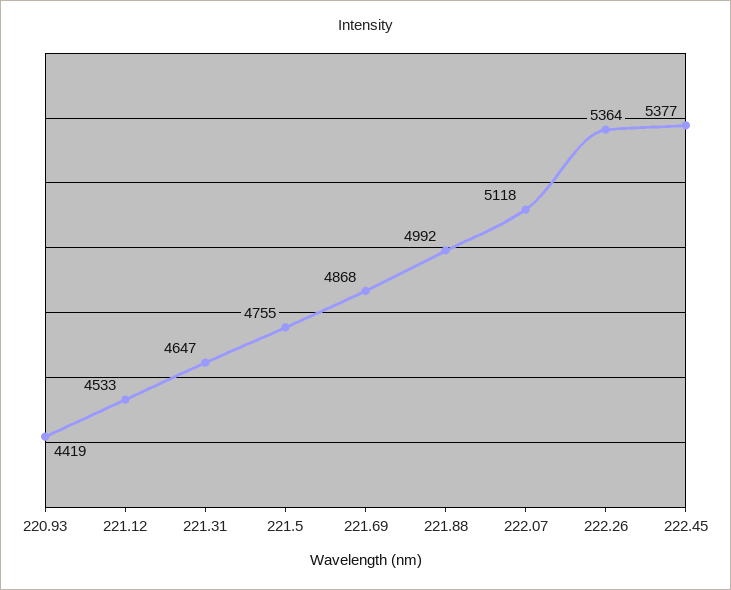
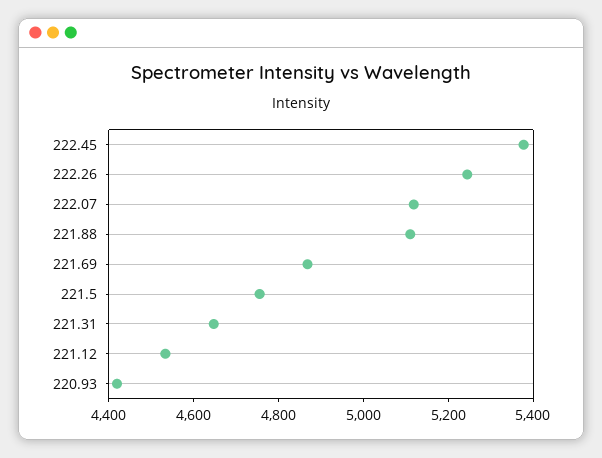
  {
    "220.93": 4419,
    "221.12": 4533,
    "221.31": 4647,
    "221.5": 4755,
    "221.69": 4868,
-   "221.88": 4992,
+   "221.88": 5100,
    "222.07": 5118,
-   "222.26": 5364,
+   "222.26": 5250,
    "222.45": 5377
  }

